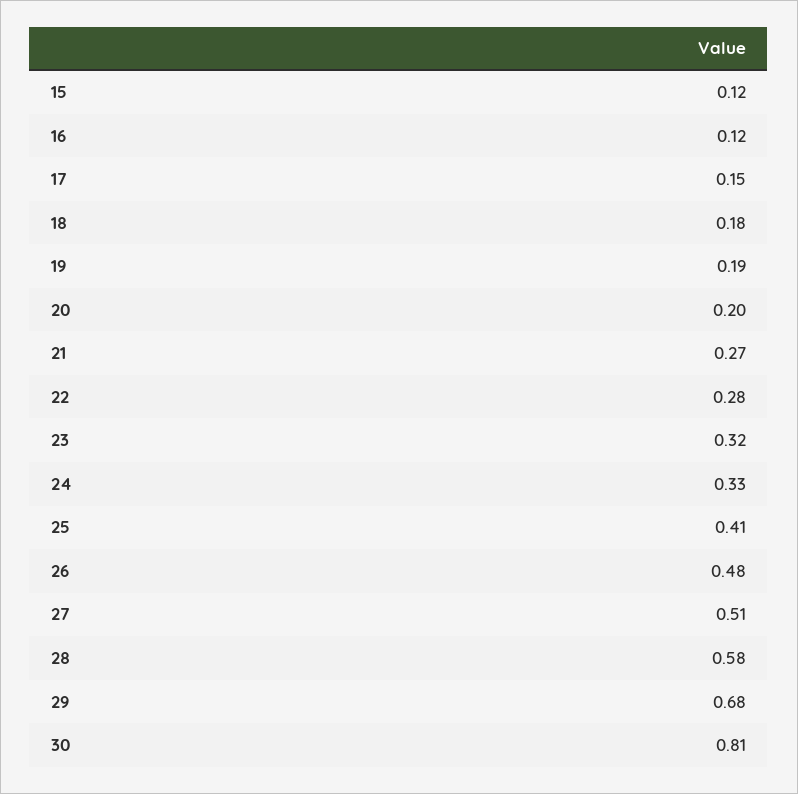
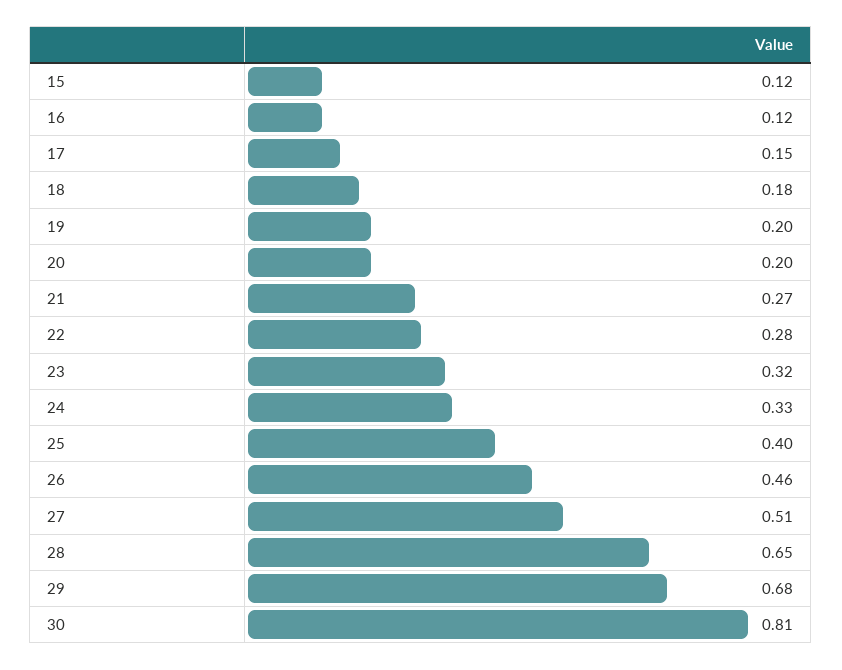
  {
    "15": 0.12,
    "16": 0.12,
    "17": 0.15,
    "18": 0.18,
-   "19": 0.19,
+   "19": 0.2,
    "20": 0.2,
    "21": 0.27,
    "22": 0.28,
    "23": 0.32,
    "24": 0.33,
-   "25": 0.41,
+   "25": 0.4,
-   "26": 0.48,
+   "26": 0.46,
    "27": 0.51,
-   "28": 0.58,
+   "28": 0.65,
    "29": 0.68,
    "30": 0.81
  }

